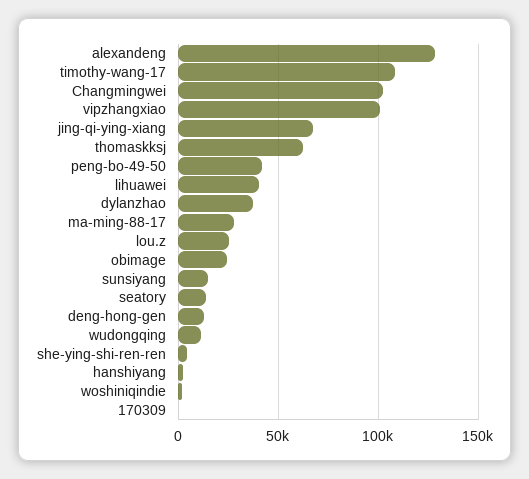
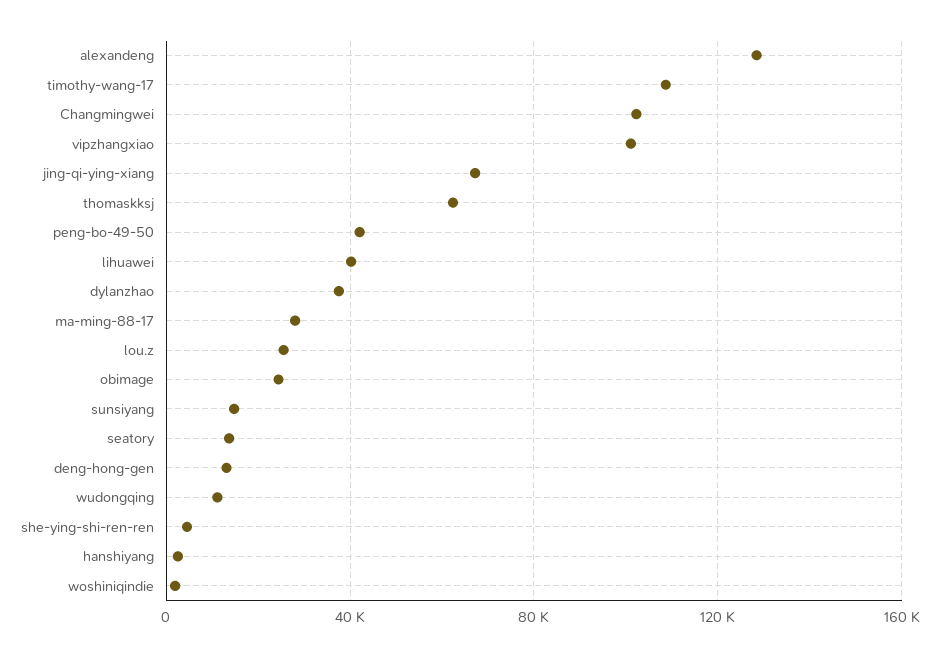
  {
    "alexandeng": 130000,
    "timothy-wang-17": 110000,
    "Changmingwei": 100000,
    "vipzhangxiao": 100000,
    "jing-qi-ying-xiang": 65000,
    "thomaskksj": 60000,
    "peng-bo-49-50": 40000,
    "lihuawei": 40000,
    "dylanzhao": 40000,
    "ma-ming-88-17": 30000,
    "lou.z": 25000,
    "obimage": 25000,
    "sunsiyang": 15000,
    "seatory": 15000,
    "deng-hong-gen": 15000,
    "wudongqing": 10000,
    "she-ying-shi-ren-ren": 5000,
    "hanshiyang": 5000,
-   "woshiniqindie": 0,
+   "woshiniqindie": 0
-   "170309": 0
  }

